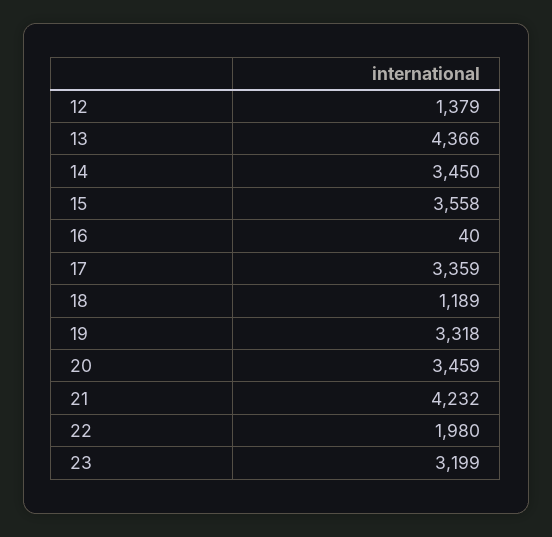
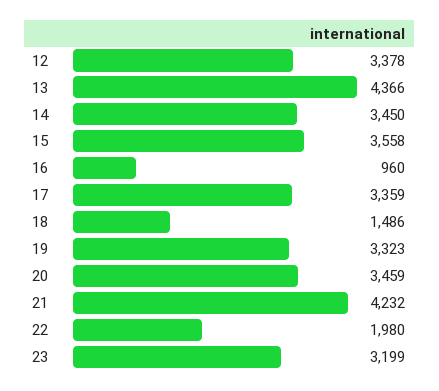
  {
-   "12": 1379,
+   "12": 3378,
    "13": 4366,
    "14": 3450,
    "15": 3558,
-   "16": 40,
+   "16": 960,
    "17": 3359,
-   "18": 1189,
+   "18": 1486,
-   "19": 3318,
+   "19": 3323,
    "20": 3459,
    "21": 4232,
    "22": 1980,
    "23": 3199
  }

